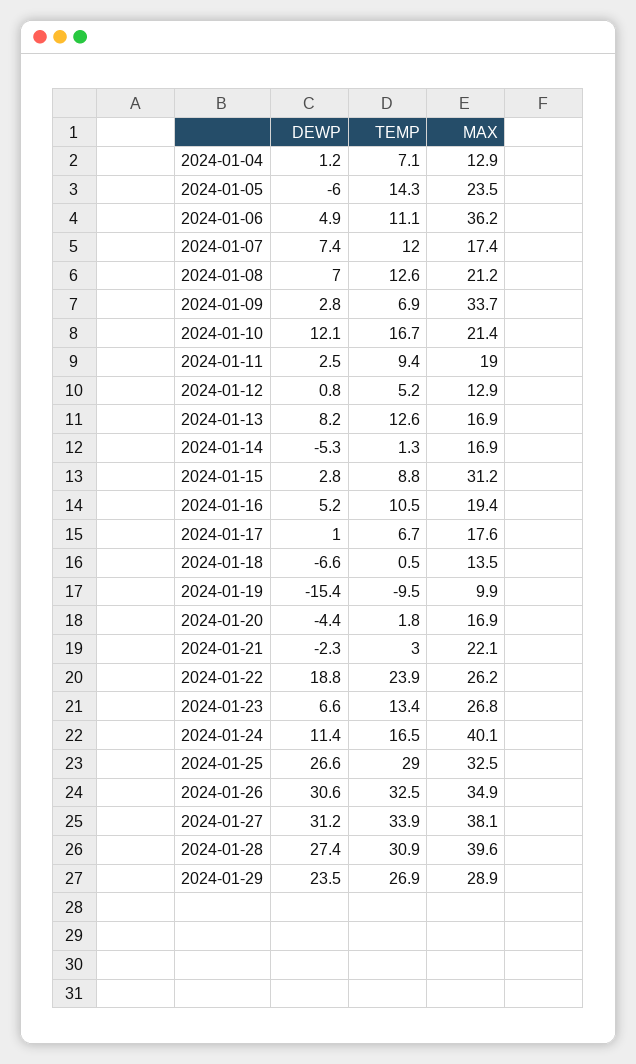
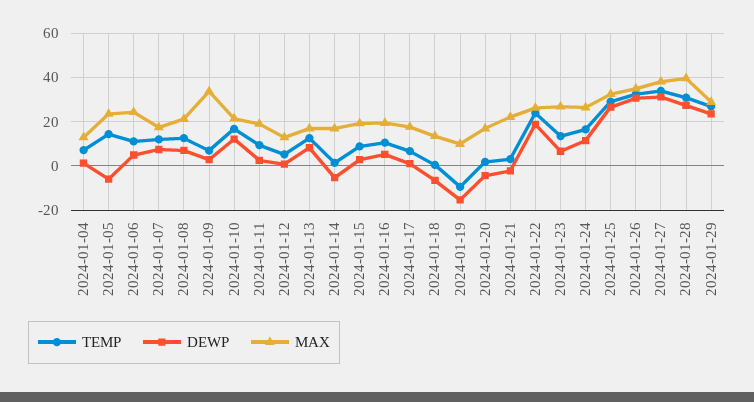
  {
    "DEWP": {
      "2024-01-04": 1.2,
      "2024-01-05": -6,
      "2024-01-06": 4.9,
      "2024-01-07": 7.4,
      "2024-01-08": 7,
      "2024-01-09": 2.8,
      "2024-01-10": 12.1,
      "2024-01-11": 2.5,
      "2024-01-12": 0.8,
      "2024-01-13": 8.2,
      "2024-01-14": -5.3,
      "2024-01-15": 2.8,
      "2024-01-16": 5.2,
      "2024-01-17": 1,
      "2024-01-18": -6.6,
      "2024-01-19": -15.4,
      "2024-01-20": -4.4,
      "2024-01-21": -2.3,
      "2024-01-22": 18.8,
      "2024-01-23": 6.6,
      "2024-01-24": 11.4,
      "2024-01-25": 26.6,
      "2024-01-26": 30.6,
      "2024-01-27": 31.2,
      "2024-01-28": 27.4,
      "2024-01-29": 23.5
    },
    "TEMP": {
      "2024-01-04": 7.1,
      "2024-01-05": 14.3,
      "2024-01-06": 11.1,
      "2024-01-07": 12,
      "2024-01-08": 12.6,
      "2024-01-09": 6.9,
      "2024-01-10": 16.7,
      "2024-01-11": 9.4,
      "2024-01-12": 5.2,
      "2024-01-13": 12.6,
      "2024-01-14": 1.3,
      "2024-01-15": 8.8,
      "2024-01-16": 10.5,
      "2024-01-17": 6.7,
      "2024-01-18": 0.5,
      "2024-01-19": -9.5,
      "2024-01-20": 1.8,
      "2024-01-21": 3,
      "2024-01-22": 23.9,
      "2024-01-23": 13.4,
      "2024-01-24": 16.5,
      "2024-01-25": 29,
      "2024-01-26": 32.5,
      "2024-01-27": 33.9,
      "2024-01-28": 30.9,
      "2024-01-29": 26.9
    },
    "MAX": {
      "2024-01-04": 12.9,
      "2024-01-05": 23.5,
-     "2024-01-06": 36.2,
+     "2024-01-06": 25,
      "2024-01-07": 17.4,
      "2024-01-08": 21.2,
      "2024-01-09": 33.7,
      "2024-01-10": 21.4,
      "2024-01-11": 19,
      "2024-01-12": 12.9,
      "2024-01-13": 16.9,
      "2024-01-14": 16.9,
-     "2024-01-15": 31.2,
+     "2024-01-15": 20,
      "2024-01-16": 19.4,
      "2024-01-17": 17.6,
      "2024-01-18": 13.5,
      "2024-01-19": 9.9,
      "2024-01-20": 16.9,
      "2024-01-21": 22.1,
      "2024-01-22": 26.2,
      "2024-01-23": 26.8,
-     "2024-01-24": 40.1,
+     "2024-01-24": 25,
      "2024-01-25": 32.5,
      "2024-01-26": 34.9,
      "2024-01-27": 38.1,
      "2024-01-28": 39.6,
      "2024-01-29": 28.9
    }
  }

